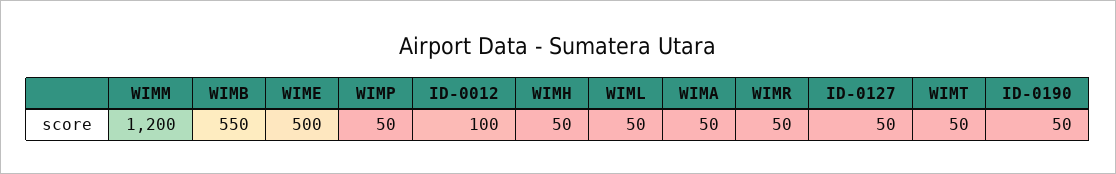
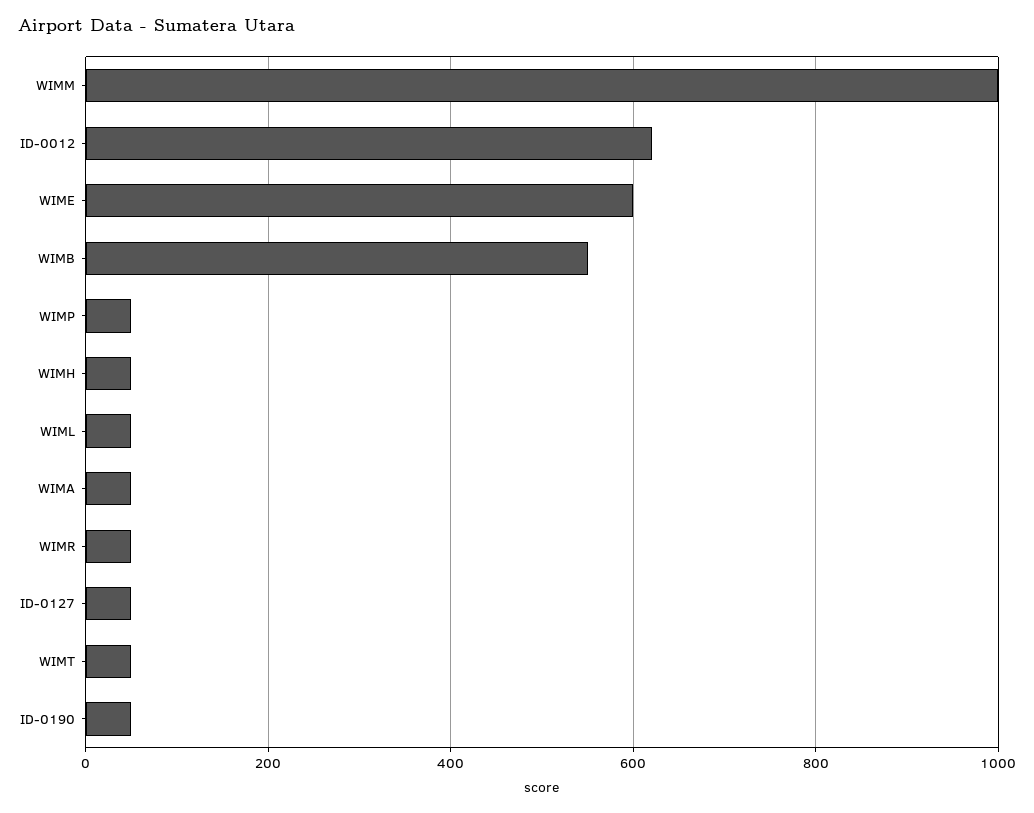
  {
-   "WIMM": 1200,
+   "WIMM": 1000,
    "WIMB": 550,
-   "WIME": 500,
+   "WIME": 600,
    "WIMP": 50,
-   "ID-0012": 100,
+   "ID-0012": 620,
    "WIMH": 50,
    "WIML": 50,
    "WIMA": 50,
    "WIMR": 50,
    "ID-0127": 50,
    "WIMT": 50,
    "ID-0190": 50
  }

